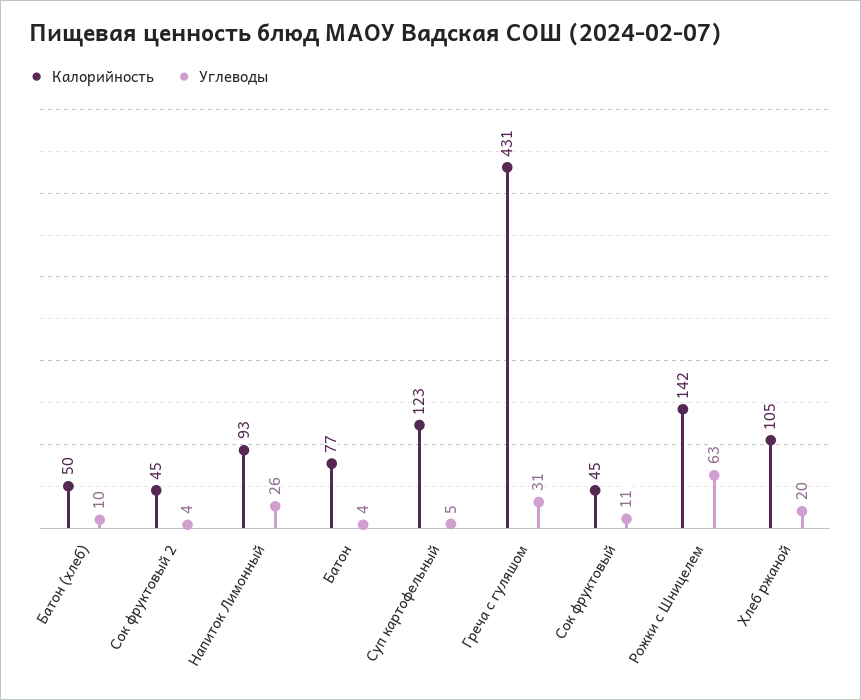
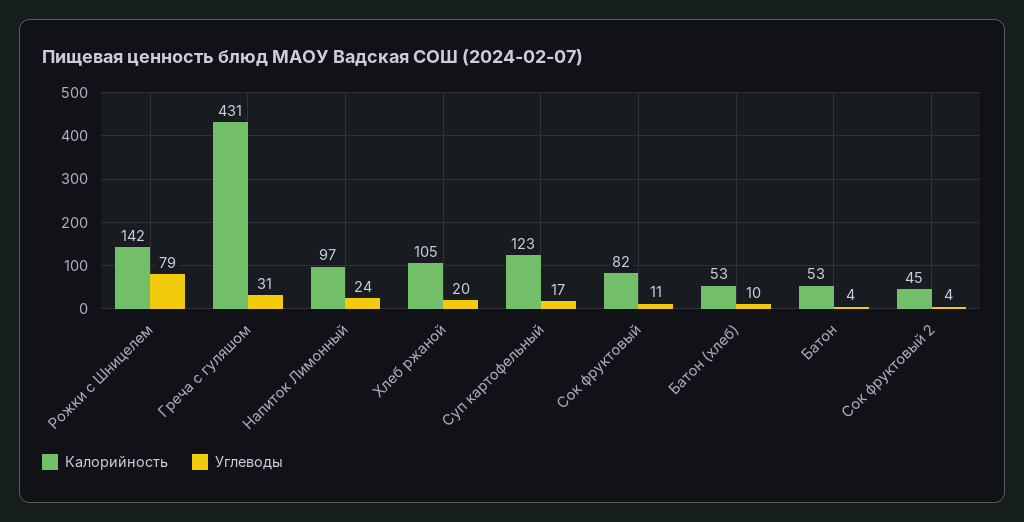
  {
    "Калорийность": {
-     "Батон (хлеб)": 50,
+     "Батон (хлеб)": 53,
      "Сок фруктовый 2": 45,
-     "Напиток Лимонный": 93,
+     "Напиток Лимонный": 97,
-     "Батон": 77,
+     "Батон": 53,
      "Суп картофельный": 123,
      "Греча с гуляшом": 431,
-     "Сок фруктовый": 45,
+     "Сок фруктовый": 82,
      "Рожки с Шницелем": 142,
      "Хлеб ржаной": 105
    },
    "Углеводы": {
      "Батон (хлеб)": 10,
      "Сок фруктовый 2": 4,
-     "Напиток Лимонный": 26,
+     "Напиток Лимонный": 24,
      "Батон": 4,
-     "Суп картофельный": 5,
+     "Суп картофельный": 17,
      "Греча с гуляшом": 31,
      "Сок фруктовый": 11,
-     "Рожки с Шницелем": 63,
+     "Рожки с Шницелем": 79,
      "Хлеб ржаной": 20
    }
  }

